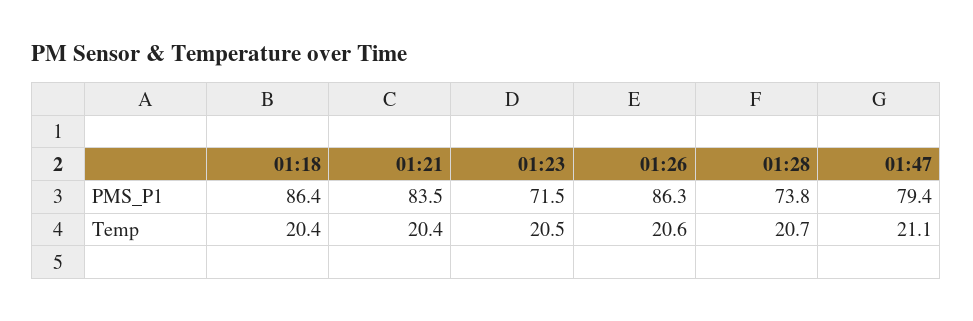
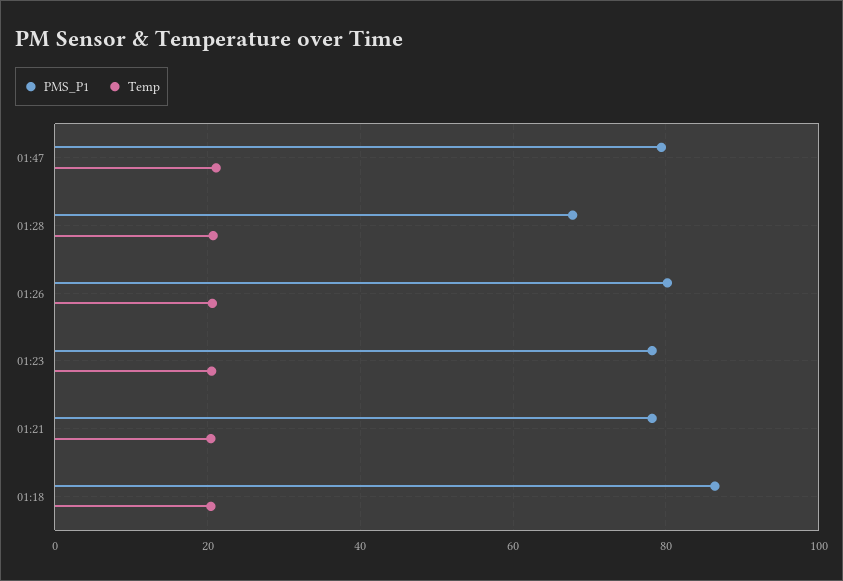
  {
    "PMS_P1": {
      "01:18": 86.4,
-     "01:21": 83.5,
+     "01:21": 78,
-     "01:23": 71.5,
+     "01:23": 78,
-     "01:26": 86.3,
+     "01:26": 80,
-     "01:28": 73.8,
+     "01:28": 68,
      "01:47": 79.4
    },
    "Temp": {
      "01:18": 20.4,
      "01:21": 20.4,
      "01:23": 20.5,
      "01:26": 20.6,
      "01:28": 20.7,
      "01:47": 21.1
    }
  }

